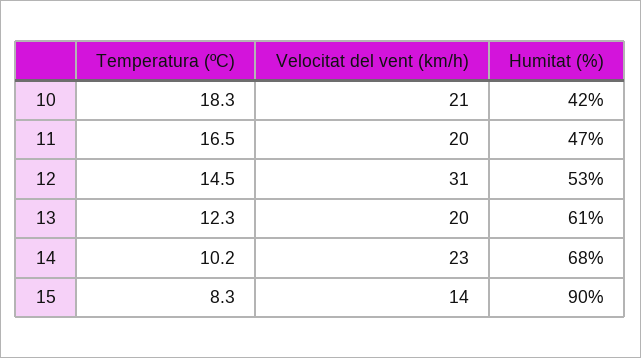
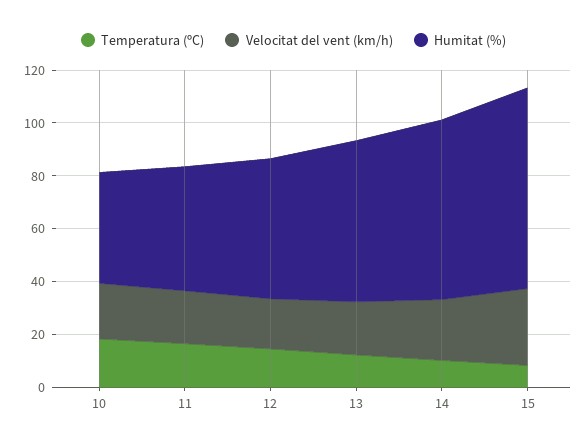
  {
    "Temperatura (ºC)": {
      "10": 18.3,
      "11": 16.5,
      "12": 14.5,
      "13": 12.3,
      "14": 10.2,
      "15": 8.3
    },
    "Velocitat del vent (km/h)": {
      "10": 21,
      "11": 20,
-     "12": 31,
+     "12": 20,
      "13": 20,
      "14": 23,
-     "15": 14
+     "15": 30
    },
    "Humitat (%)": {
      "10": 42,
      "11": 47,
      "12": 53,
      "13": 61,
      "14": 68,
-     "15": 90
+     "15": 75
    }
  }

